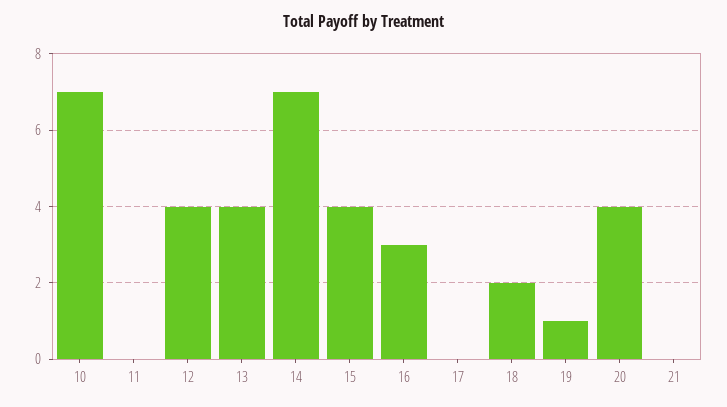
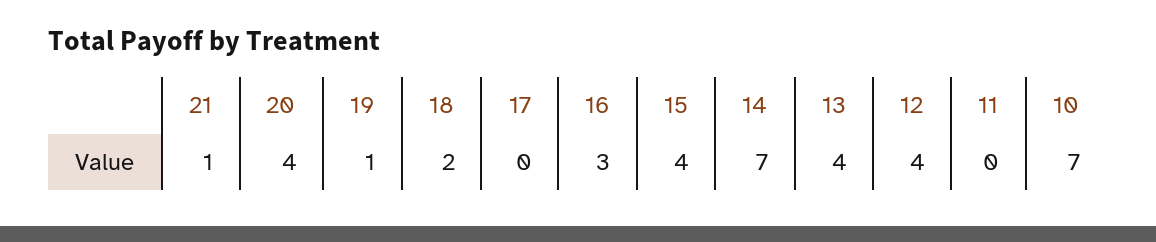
  {
    "10": 7,
    "11": 0,
    "12": 4,
    "13": 4,
    "14": 7,
    "15": 4,
    "16": 3,
    "17": 0,
    "18": 2,
    "19": 1,
    "20": 4,
-   "21": 0
+   "21": 1
  }

